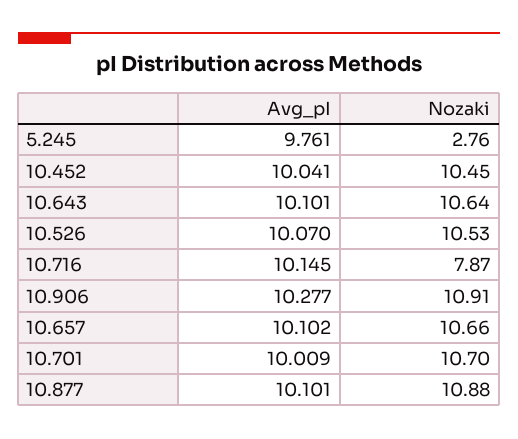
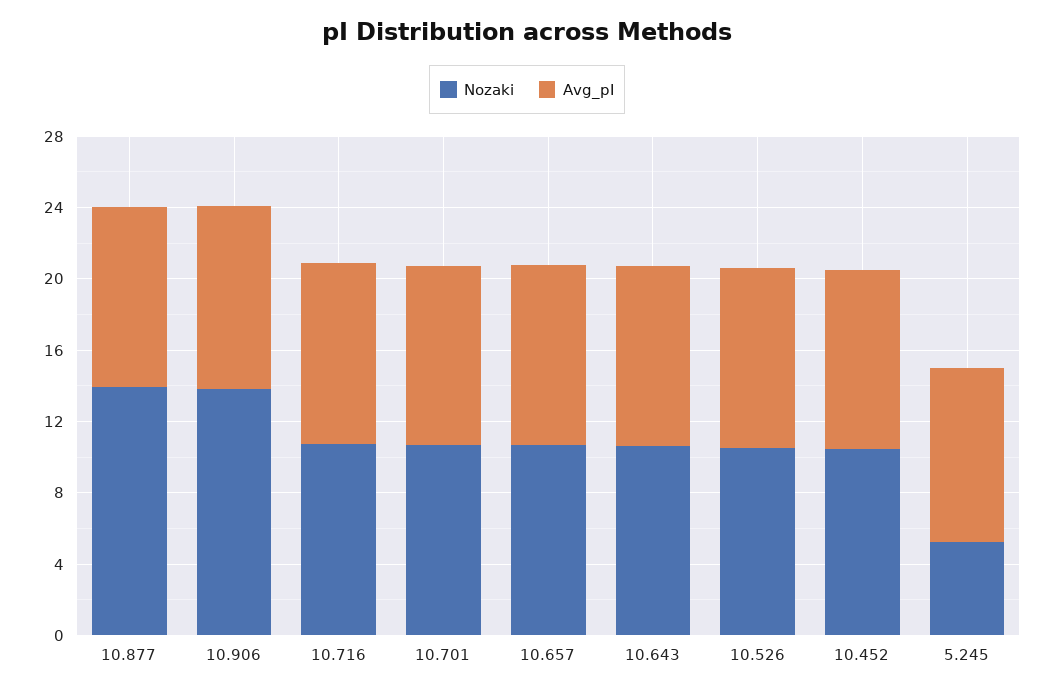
  {
    "Avg_pI": {
      "5.245": 9.761,
      "10.452": 10.041,
      "10.643": 10.101,
      "10.526": 10.07,
      "10.716": 10.145,
      "10.906": 10.277,
      "10.657": 10.102,
      "10.701": 10.009,
      "10.877": 10.101
    },
    "Nozaki": {
-     "5.245": 2.76,
+     "5.245": 5,
      "10.452": 10.45,
      "10.643": 10.64,
      "10.526": 10.53,
-     "10.716": 7.87,
+     "10.716": 11,
-     "10.906": 10.91,
+     "10.906": 14,
      "10.657": 10.66,
      "10.701": 10.7,
-     "10.877": 10.88
+     "10.877": 14
    }
  }

